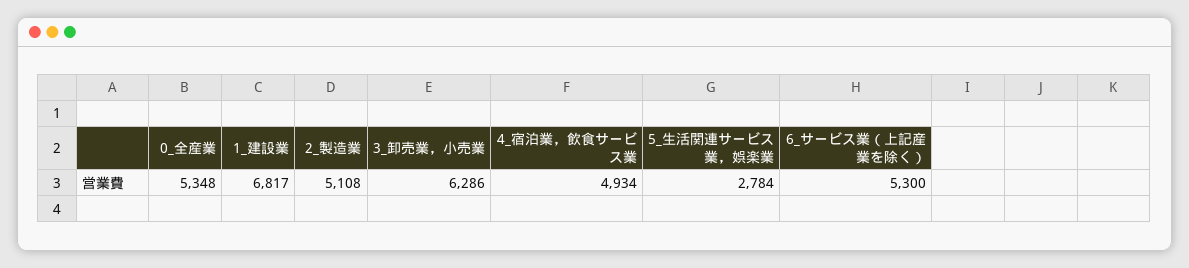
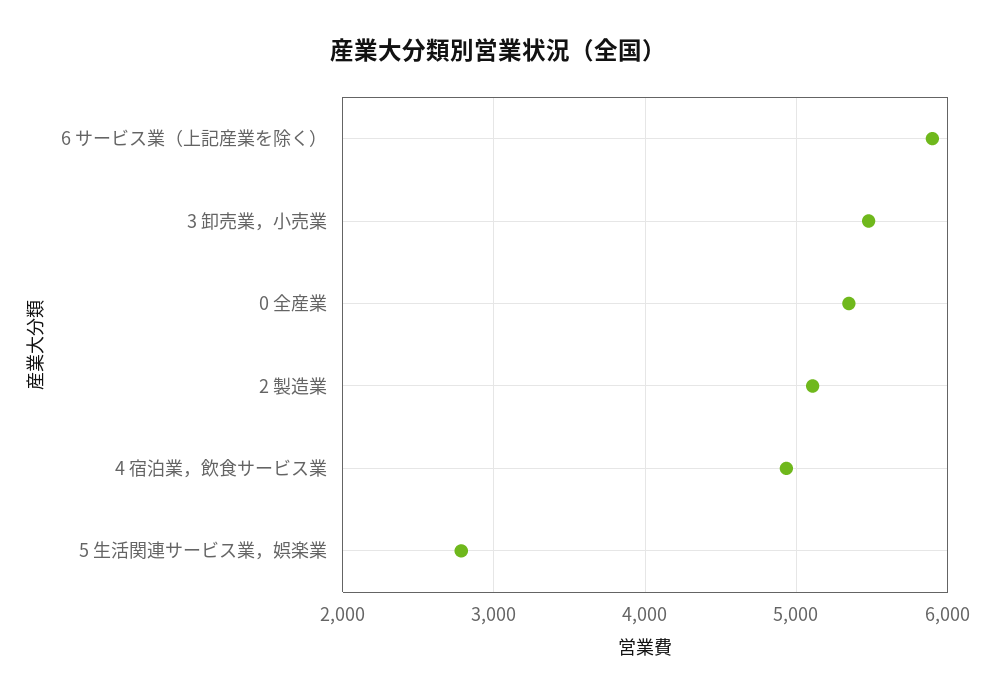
  {
    "0_全産業": 5348,
-   "1_建設業": 6817,
    "2_製造業": 5108,
-   "3_卸売業，小売業": 6286,
+   "3_卸売業，小売業": 5500,
    "4_宿泊業，飲食サービス業": 4934,
    "5_生活関連サービス業，娯楽業": 2784,
-   "6_サービス業（上記産業を除く）": 5300
+   "6_サービス業（上記産業を除く）": 5900
  }

